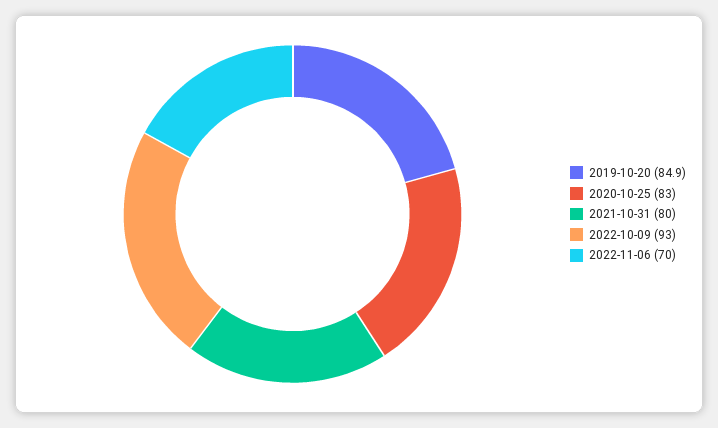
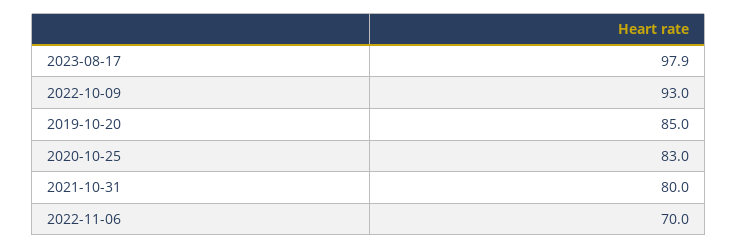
  {
-   "2019-10-20": 84.9,
+   "2019-10-20": 85,
    "2020-10-25": 83,
    "2021-10-31": 80,
    "2022-10-09": 93,
-   "2022-11-06": 70
+   "2022-11-06": 70,
+   "2023-08-17": 97.9
  }

